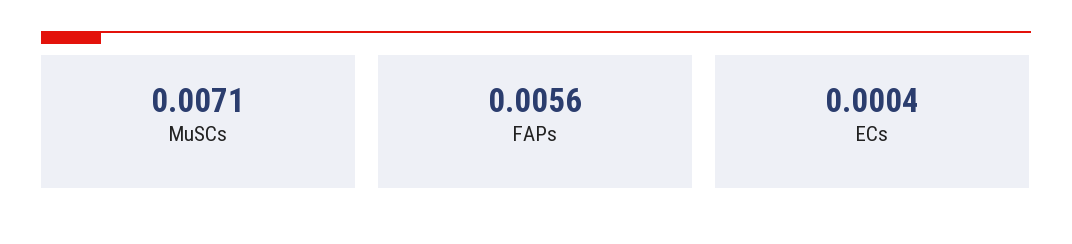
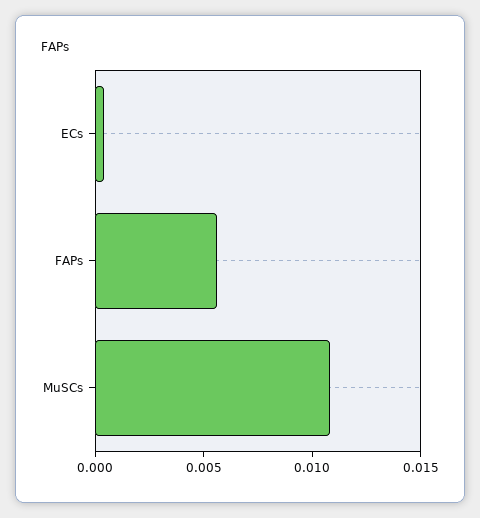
  {
-   "MuSCs": 0.0071,
+   "MuSCs": 0.011,
    "FAPs": 0.0056,
    "ECs": 0.0004
  }

